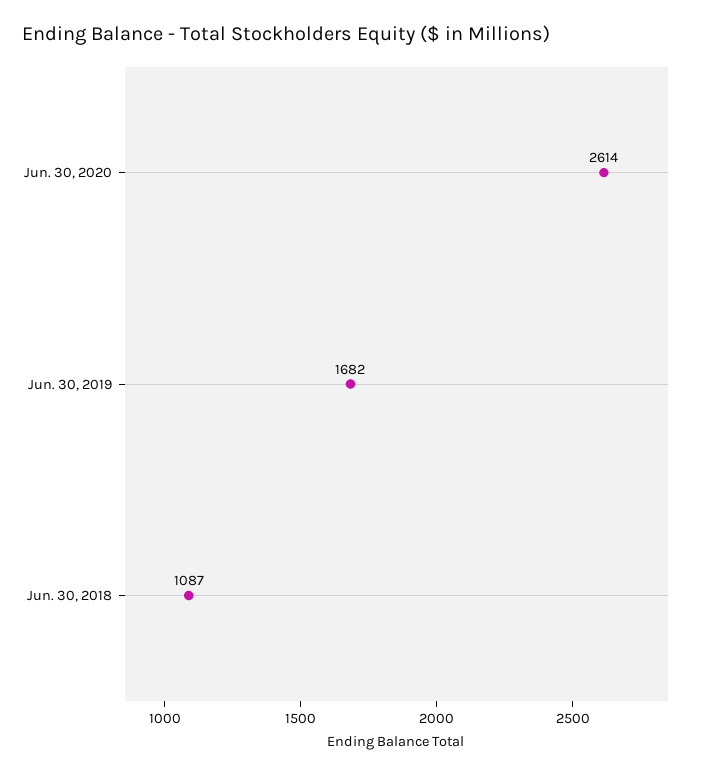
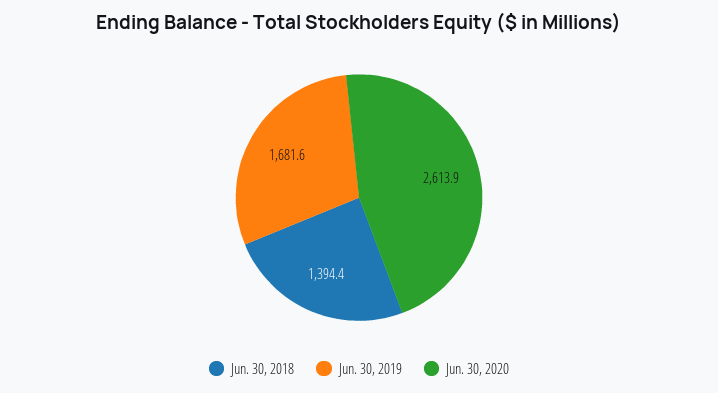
  {
    "Jun. 30, 2020": 2613.9,
    "Jun. 30, 2019": 1681.6,
-   "Jun. 30, 2018": 1087
+   "Jun. 30, 2018": 1394.4
  }

